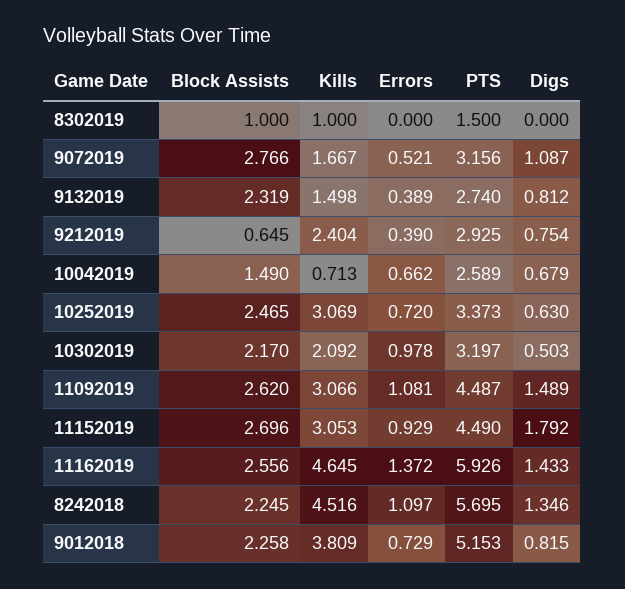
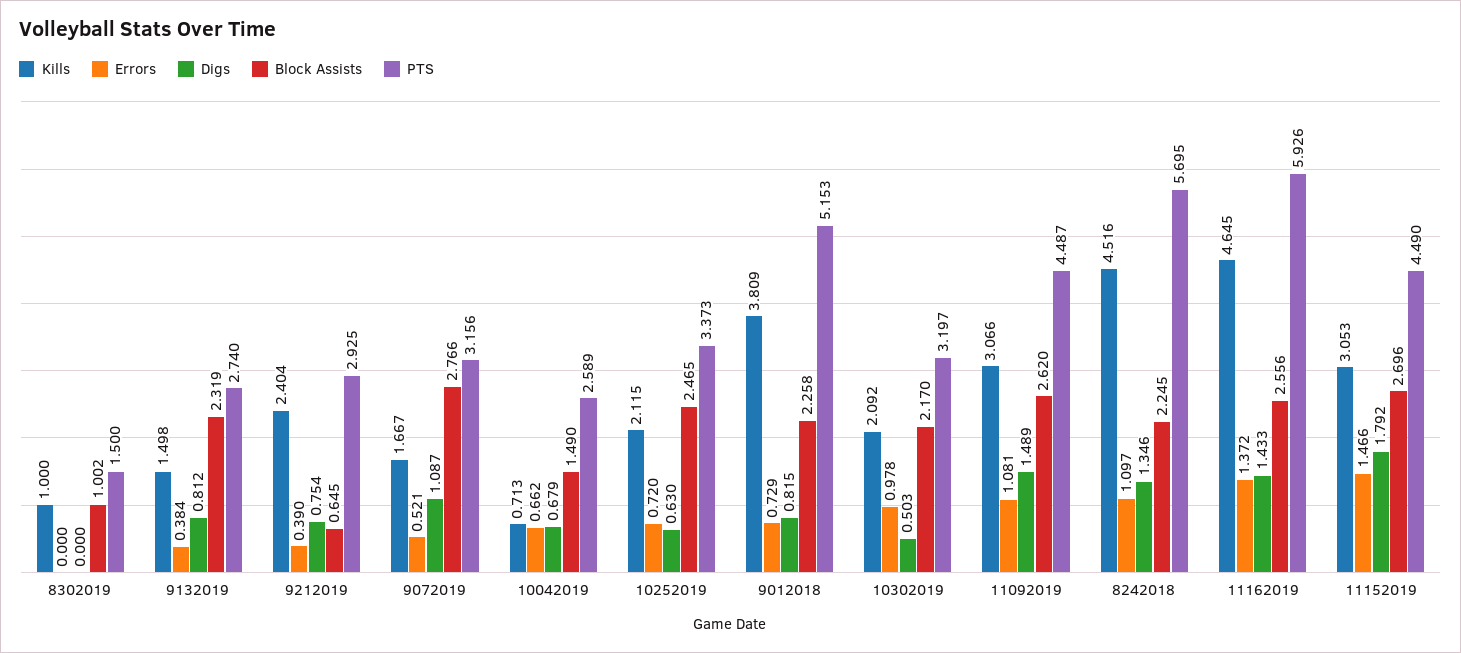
  {
    "Block Assists": {
-     "8302019": 1,
+     "8302019": 1.002,
      "9072019": 2.766,
      "9132019": 2.319,
      "9212019": 0.645,
      "10042019": 1.49,
      "10252019": 2.465,
      "10302019": 2.17,
      "11092019": 2.62,
      "11152019": 2.696,
      "11162019": 2.556,
      "8242018": 2.245,
      "9012018": 2.258
    },
    "Kills": {
      "8302019": 1,
      "9072019": 1.667,
      "9132019": 1.498,
      "9212019": 2.404,
      "10042019": 0.713,
-     "10252019": 3.069,
+     "10252019": 2.115,
      "10302019": 2.092,
      "11092019": 3.066,
      "11152019": 3.053,
      "11162019": 4.645,
      "8242018": 4.516,
      "9012018": 3.809
    },
    "Errors": {
      "8302019": 0,
      "9072019": 0.521,
-     "9132019": 0.389,
+     "9132019": 0.384,
      "9212019": 0.39,
      "10042019": 0.662,
      "10252019": 0.72,
      "10302019": 0.978,
      "11092019": 1.081,
-     "11152019": 0.929,
+     "11152019": 1.466,
      "11162019": 1.372,
      "8242018": 1.097,
      "9012018": 0.729
    },
    "PTS": {
      "8302019": 1.5,
      "9072019": 3.156,
      "9132019": 2.74,
      "9212019": 2.925,
      "10042019": 2.589,
      "10252019": 3.373,
      "10302019": 3.197,
      "11092019": 4.487,
      "11152019": 4.49,
      "11162019": 5.926,
      "8242018": 5.695,
      "9012018": 5.153
    },
    "Digs": {
      "8302019": 0,
      "9072019": 1.087,
      "9132019": 0.812,
      "9212019": 0.754,
      "10042019": 0.679,
      "10252019": 0.63,
      "10302019": 0.503,
      "11092019": 1.489,
      "11152019": 1.792,
      "11162019": 1.433,
      "8242018": 1.346,
      "9012018": 0.815
    }
  }

